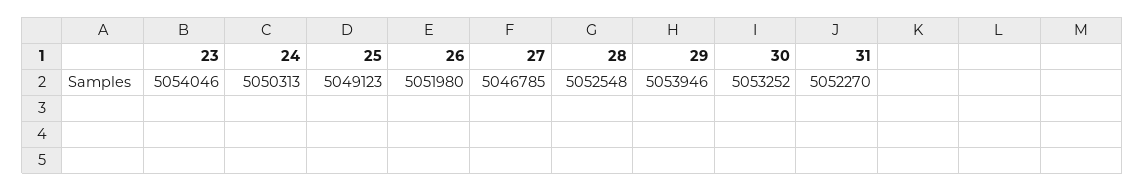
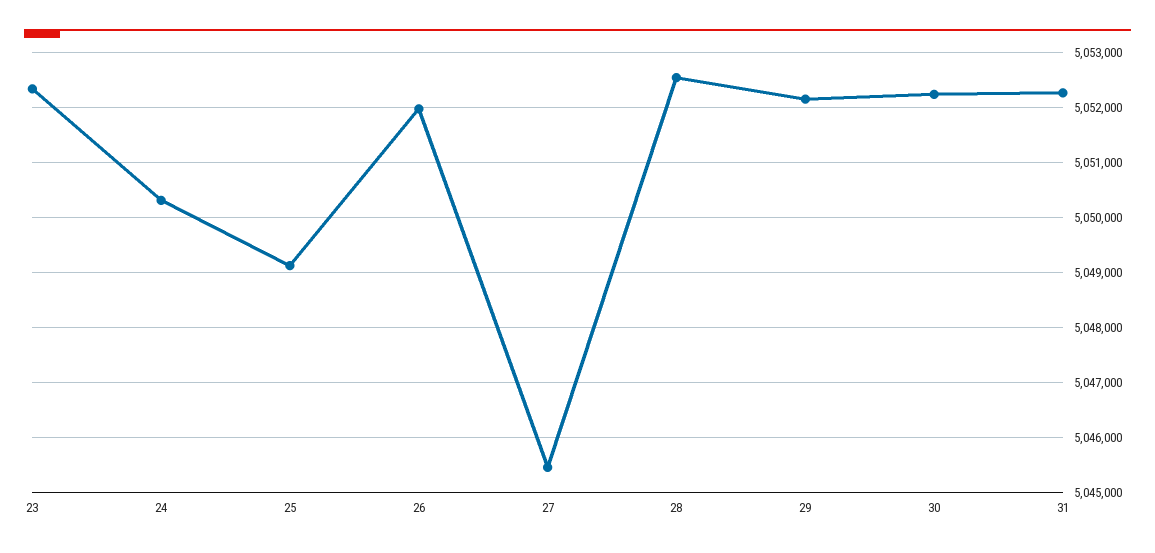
  {
-   "23": 5054046,
+   "23": 5052400,
    "24": 5050313,
    "25": 5049123,
    "26": 5051980,
-   "27": 5046785,
+   "27": 5045400,
    "28": 5052548,
-   "29": 5053946,
+   "29": 5052200,
-   "30": 5053252,
+   "30": 5052200,
    "31": 5052270
  }

